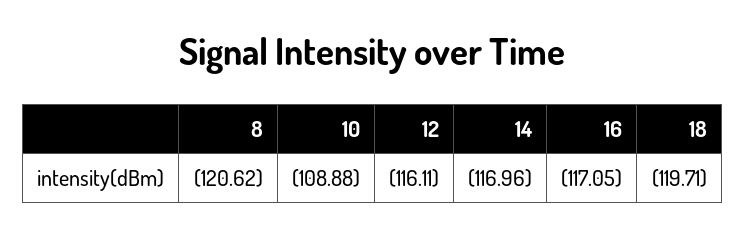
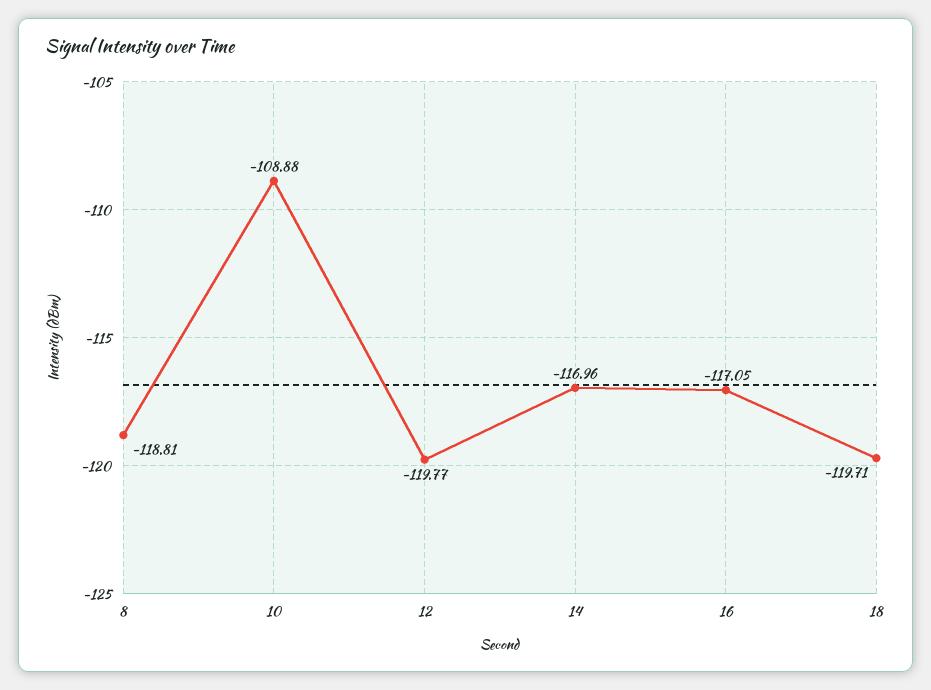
  {
-   "8": -120.62,
+   "8": -118.81,
    "10": -108.88,
-   "12": -116.11,
+   "12": -119.77,
    "14": -116.96,
    "16": -117.05,
    "18": -119.71
  }

